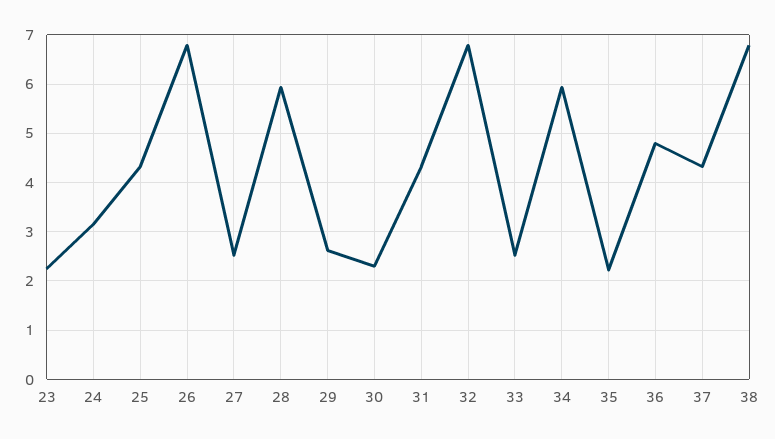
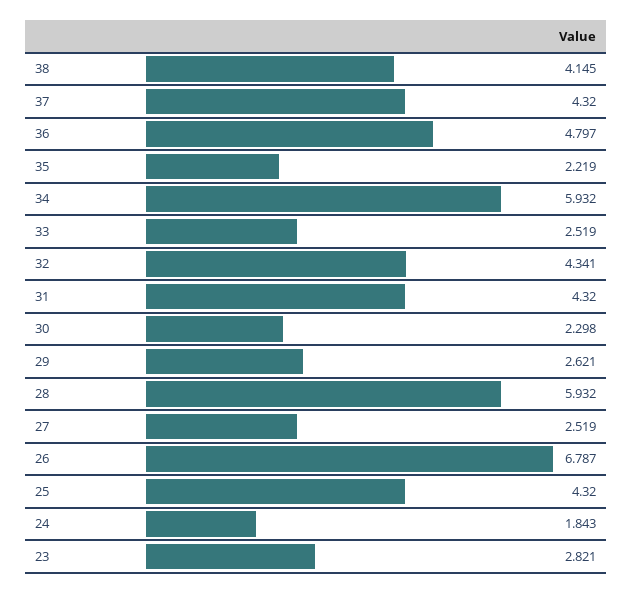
  {
-   "23": 2.2,
+   "23": 2.821,
-   "24": 3.2,
+   "24": 1.843,
    "25": 4.32,
    "26": 6.787,
    "27": 2.519,
    "28": 5.932,
    "29": 2.621,
    "30": 2.298,
    "31": 4.32,
-   "32": 6.8,
+   "32": 4.341,
    "33": 2.519,
    "34": 5.932,
    "35": 2.219,
    "36": 4.797,
    "37": 4.32,
-   "38": 6.8
+   "38": 4.145
  }

